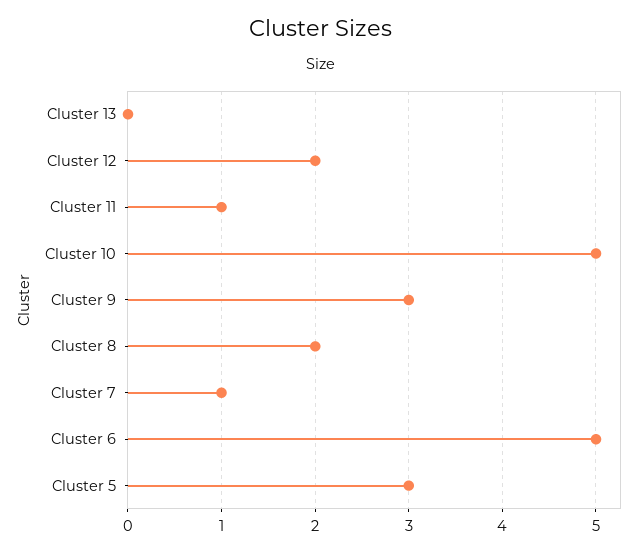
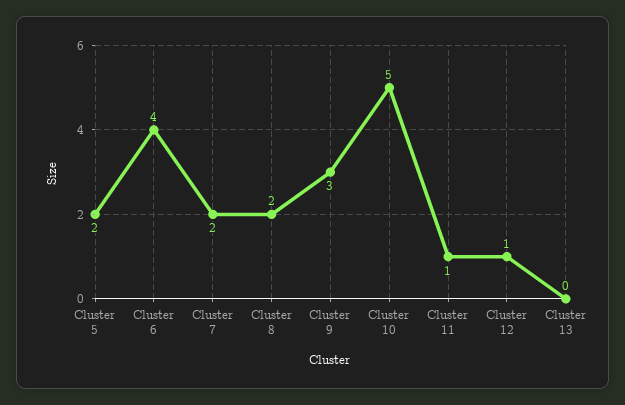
  {
    "Cluster 13": 0,
-   "Cluster 12": 2,
+   "Cluster 12": 1,
    "Cluster 11": 1,
    "Cluster 10": 5,
    "Cluster 9": 3,
    "Cluster 8": 2,
-   "Cluster 7": 1,
+   "Cluster 7": 2,
-   "Cluster 6": 5,
+   "Cluster 6": 4,
-   "Cluster 5": 3
+   "Cluster 5": 2
  }

